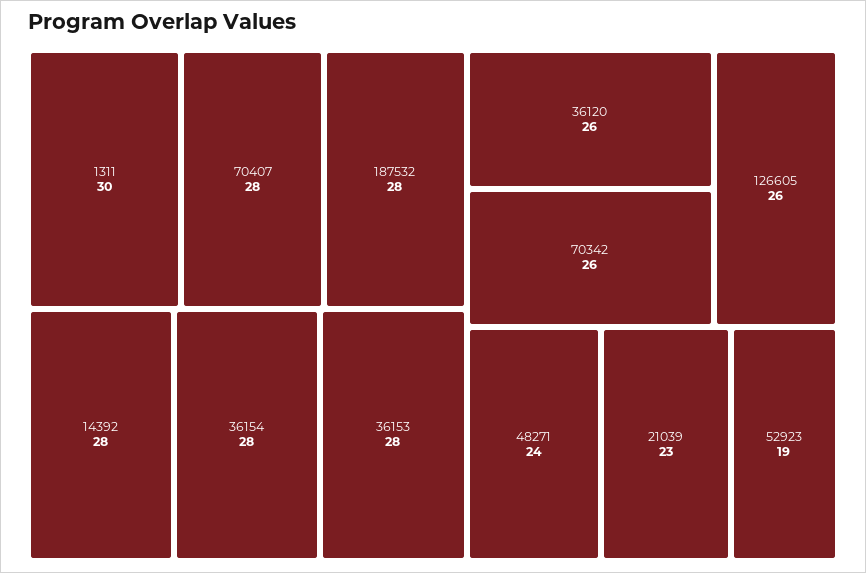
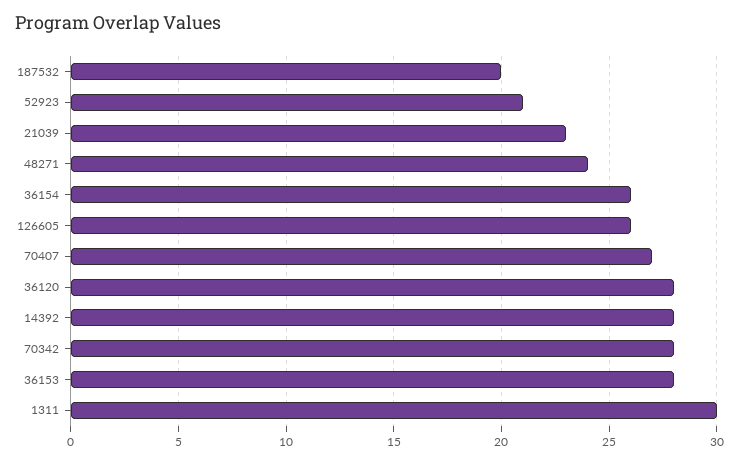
  {
    "1311": 30,
-   "70407": 28,
+   "70407": 27,
-   "187532": 28,
+   "187532": 20,
    "14392": 28,
-   "36154": 28,
+   "36154": 26,
    "36153": 28,
-   "36120": 26,
+   "36120": 28,
-   "70342": 26,
+   "70342": 28,
    "126605": 26,
    "48271": 24,
    "21039": 23,
-   "52923": 19
+   "52923": 21
  }

